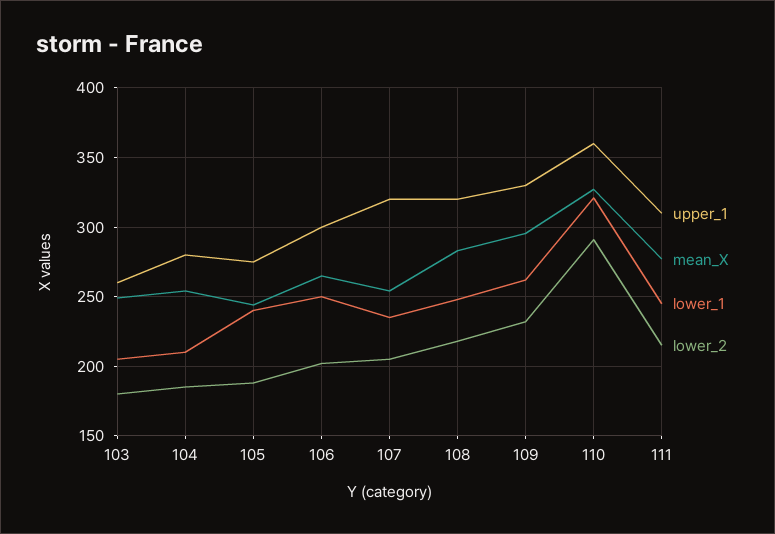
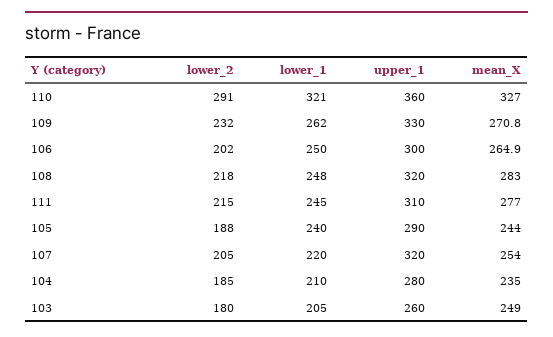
  {
    "upper_1": {
      "103": 260,
      "104": 280,
-     "105": 275,
+     "105": 290,
      "106": 300,
      "107": 320,
      "108": 320,
      "109": 330,
      "110": 360,
      "111": 310
    },
    "mean_X": {
      "103": 249,
-     "104": 255,
+     "104": 235,
      "105": 244,
      "106": 264.9,
      "107": 254,
      "108": 283,
-     "109": 295,
+     "109": 270.8,
      "110": 327,
      "111": 277
    },
    "lower_1": {
      "103": 205,
      "104": 210,
      "105": 240,
      "106": 250,
-     "107": 235,
+     "107": 220,
      "108": 248,
      "109": 262,
      "110": 321,
      "111": 245
    },
    "lower_2": {
      "103": 180,
      "104": 185,
      "105": 188,
      "106": 202,
      "107": 205,
      "108": 218,
      "109": 232,
      "110": 291,
      "111": 215
    }
  }

